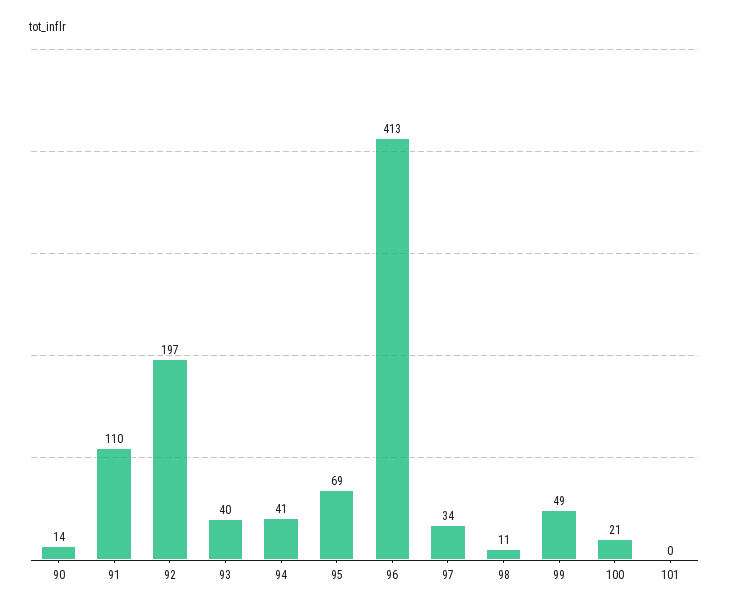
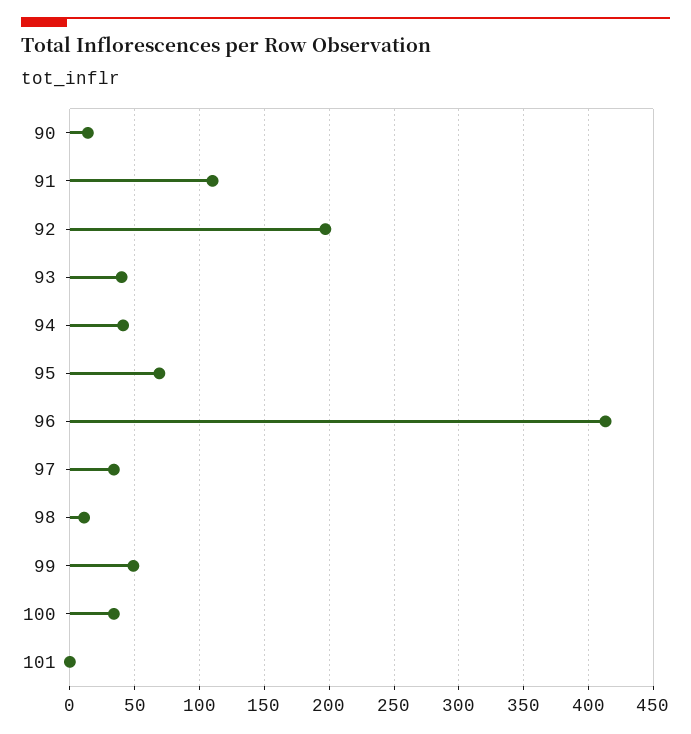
  {
    "90": 14,
    "91": 110,
    "92": 197,
    "93": 40,
    "94": 41,
    "95": 69,
    "96": 413,
    "97": 34,
    "98": 11,
    "99": 49,
-   "100": 21,
+   "100": 35,
    "101": 0
  }

